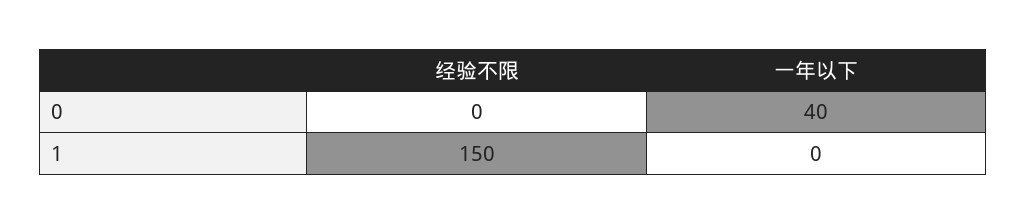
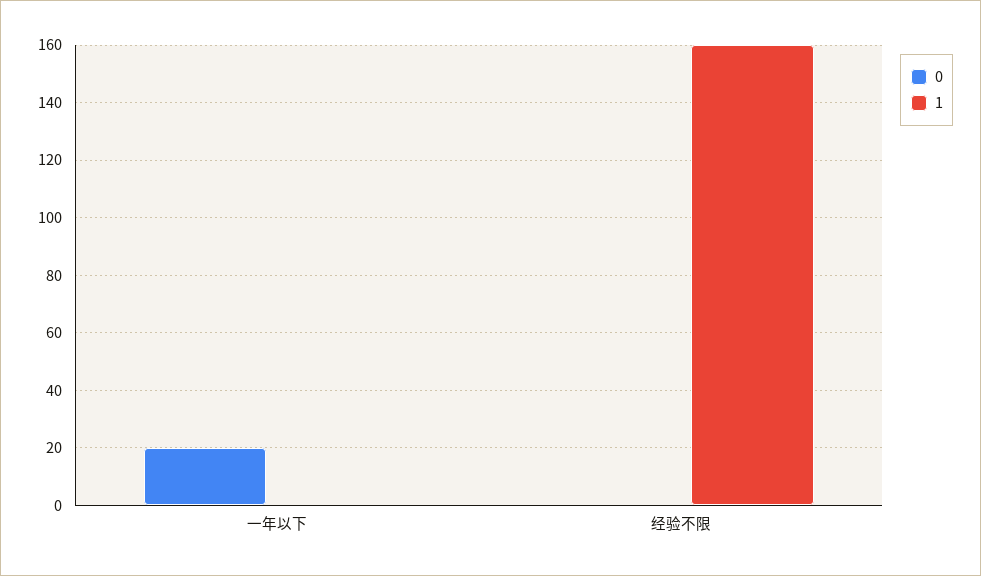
  {
    "0": {
      "经验不限": 0,
-     "一年以下": 40
+     "一年以下": 20
    },
    "1": {
-     "经验不限": 150,
+     "经验不限": 160,
      "一年以下": 0
    }
  }

